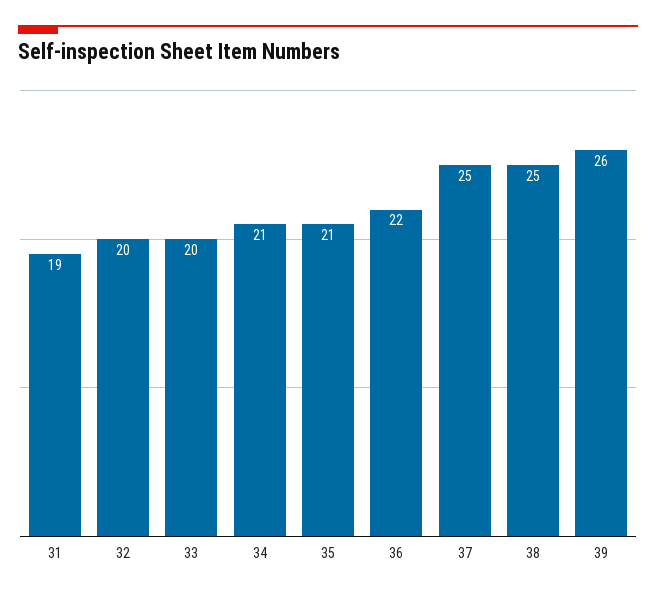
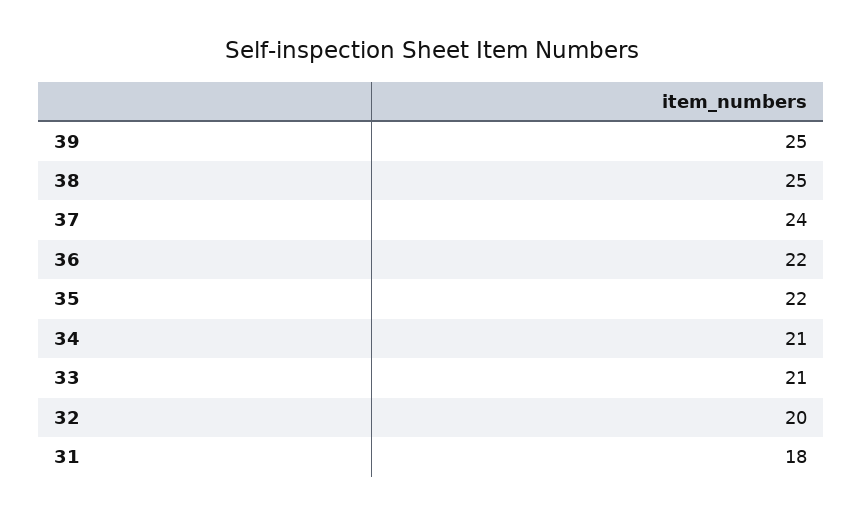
  {
-   "31": 19,
+   "31": 18,
    "32": 20,
-   "33": 20,
+   "33": 21,
    "34": 21,
-   "35": 21,
+   "35": 22,
    "36": 22,
-   "37": 25,
+   "37": 24,
    "38": 25,
-   "39": 26
+   "39": 25
  }

